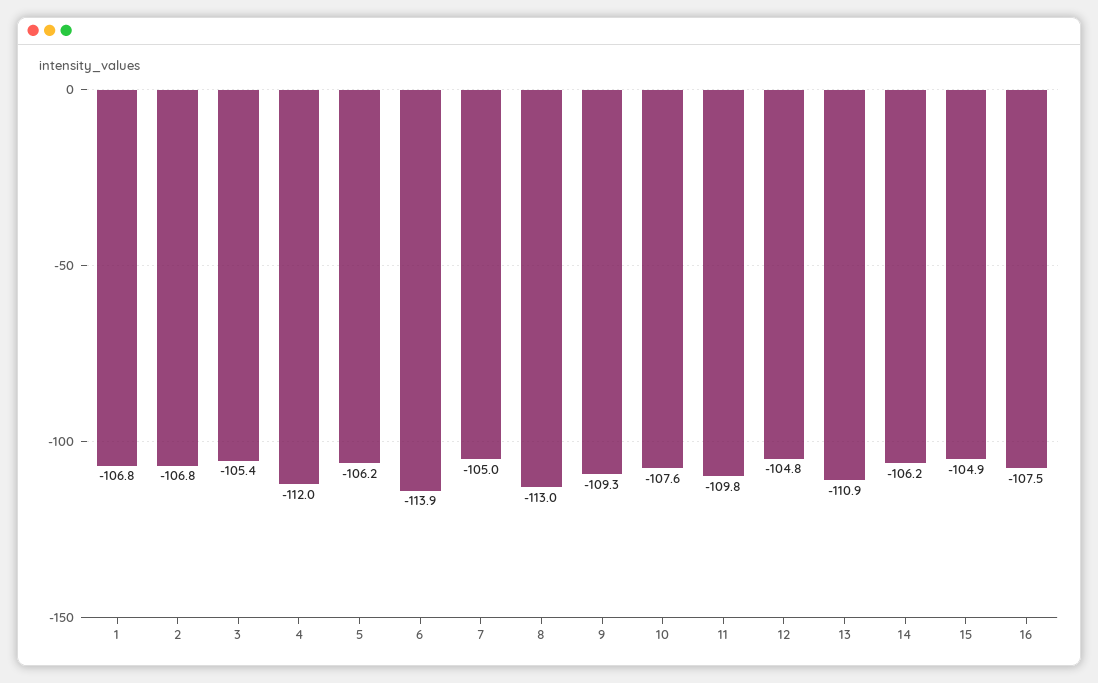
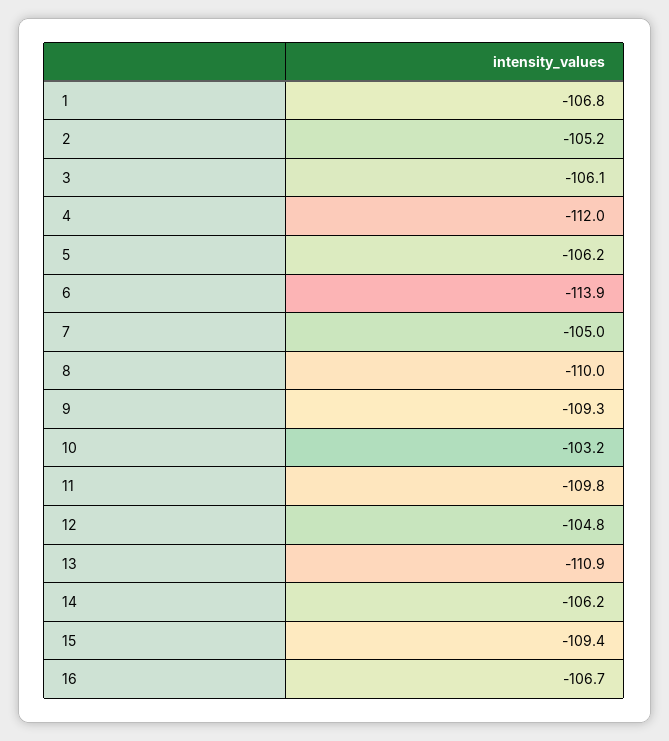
  {
    "1": -106.8,
-   "2": -106.8,
+   "2": -105.2,
-   "3": -105.4,
+   "3": -106.1,
    "4": -112,
    "5": -106.2,
    "6": -113.9,
    "7": -105,
-   "8": -113,
+   "8": -110,
    "9": -109.3,
-   "10": -107.6,
+   "10": -103.2,
    "11": -109.8,
    "12": -104.8,
    "13": -110.9,
    "14": -106.2,
-   "15": -104.9,
+   "15": -109.4,
-   "16": -107.5
+   "16": -106.7
  }

